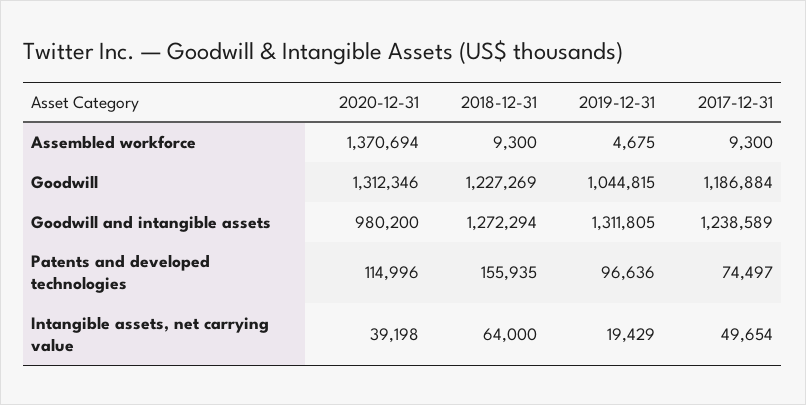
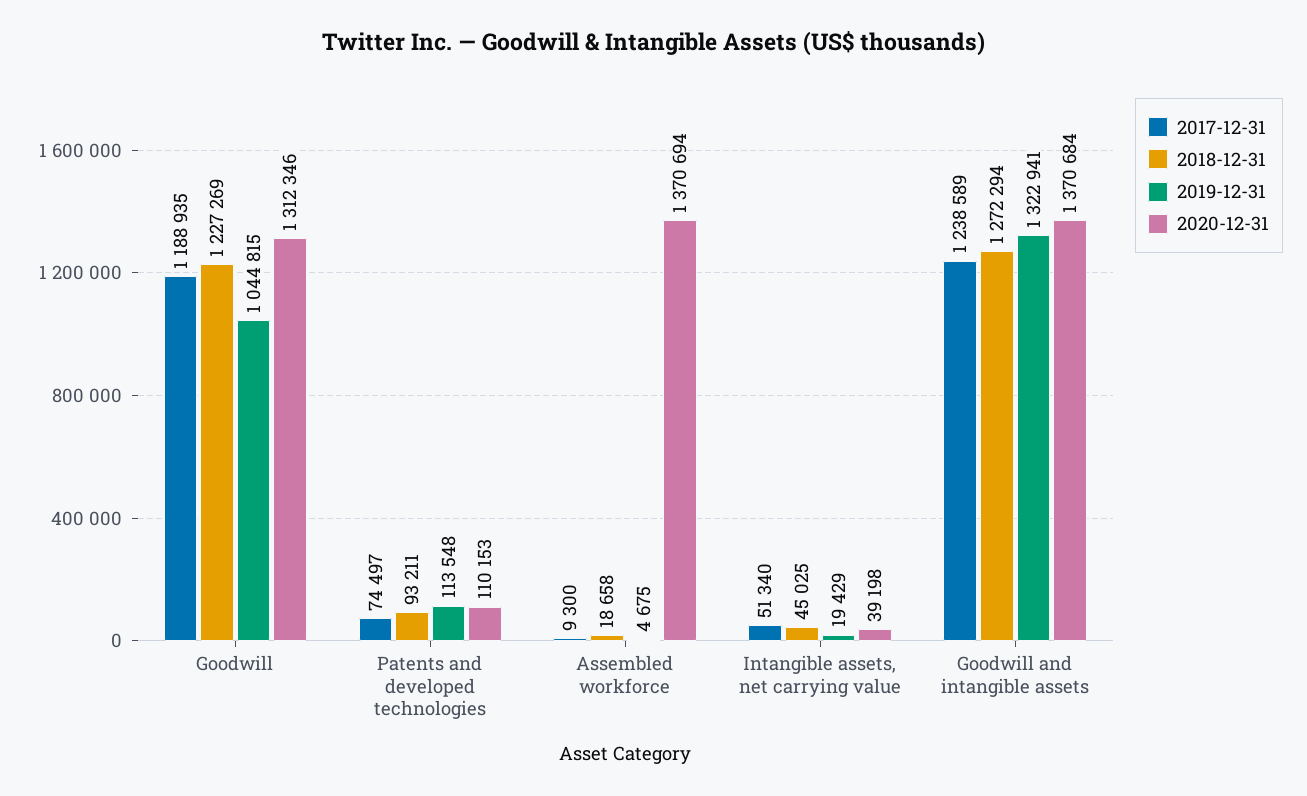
  {
    "2020-12-31": {
      "Assembled workforce": 1370694,
      "Goodwill": 1312346,
-     "Goodwill and intangible assets": 980200,
+     "Goodwill and intangible assets": 1370684,
-     "Patents and developed technologies": 114996,
+     "Patents and developed technologies": 110153,
      "Intangible assets, net carrying value": 39198
    },
    "2018-12-31": {
-     "Assembled workforce": 9300,
+     "Assembled workforce": 18658,
      "Goodwill": 1227269,
      "Goodwill and intangible assets": 1272294,
-     "Patents and developed technologies": 155935,
+     "Patents and developed technologies": 93211,
-     "Intangible assets, net carrying value": 64000
+     "Intangible assets, net carrying value": 45025
    },
    "2019-12-31": {
      "Assembled workforce": 4675,
      "Goodwill": 1044815,
-     "Goodwill and intangible assets": 1311805,
+     "Goodwill and intangible assets": 1322941,
-     "Patents and developed technologies": 96636,
+     "Patents and developed technologies": 113548,
      "Intangible assets, net carrying value": 19429
    },
    "2017-12-31": {
      "Assembled workforce": 9300,
-     "Goodwill": 1186884,
+     "Goodwill": 1188935,
      "Goodwill and intangible assets": 1238589,
      "Patents and developed technologies": 74497,
-     "Intangible assets, net carrying value": 49654
+     "Intangible assets, net carrying value": 51340
    }
  }

